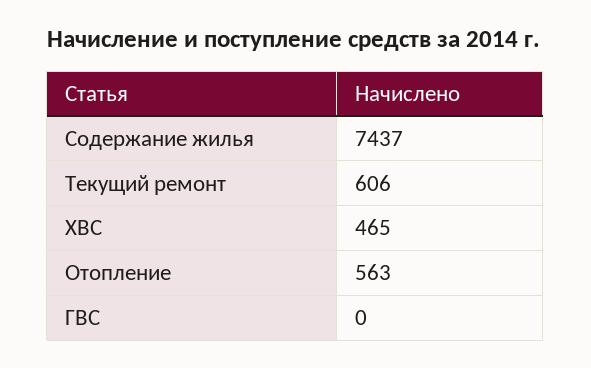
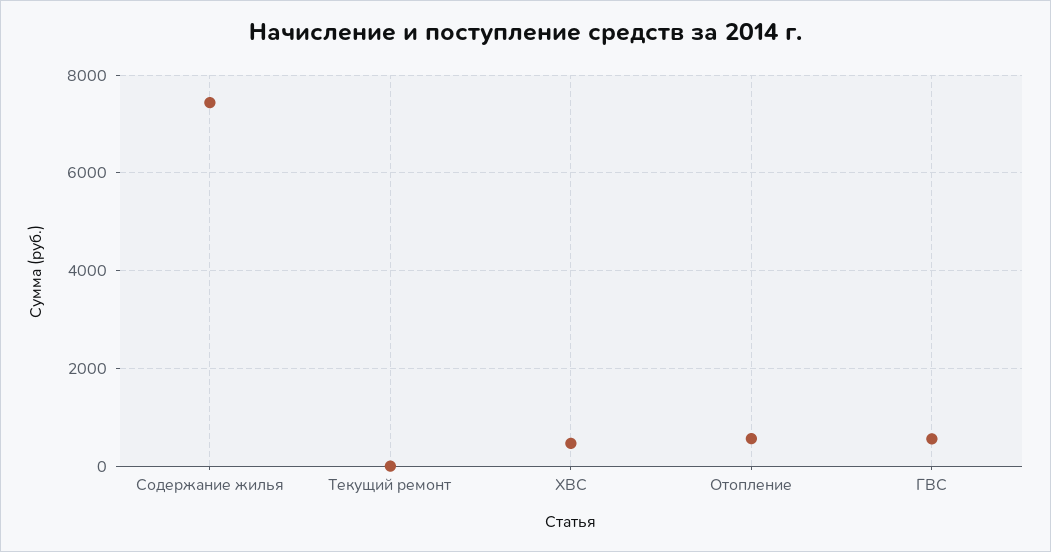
  {
    "Содержание жилья": 7437,
-   "Текущий ремонт": 606,
+   "Текущий ремонт": 0,
    "ХВС": 465,
    "Отопление": 563,
-   "ГВС": 0
+   "ГВС": 600
  }

